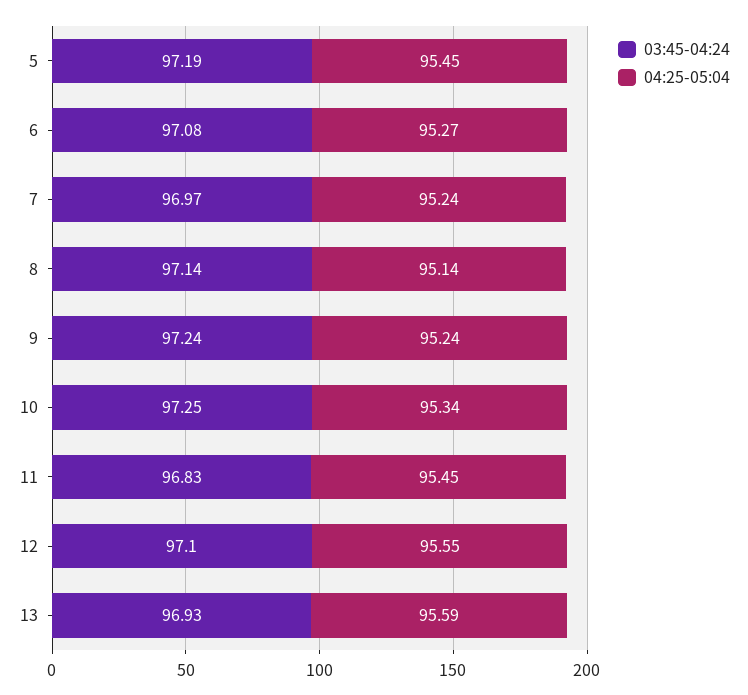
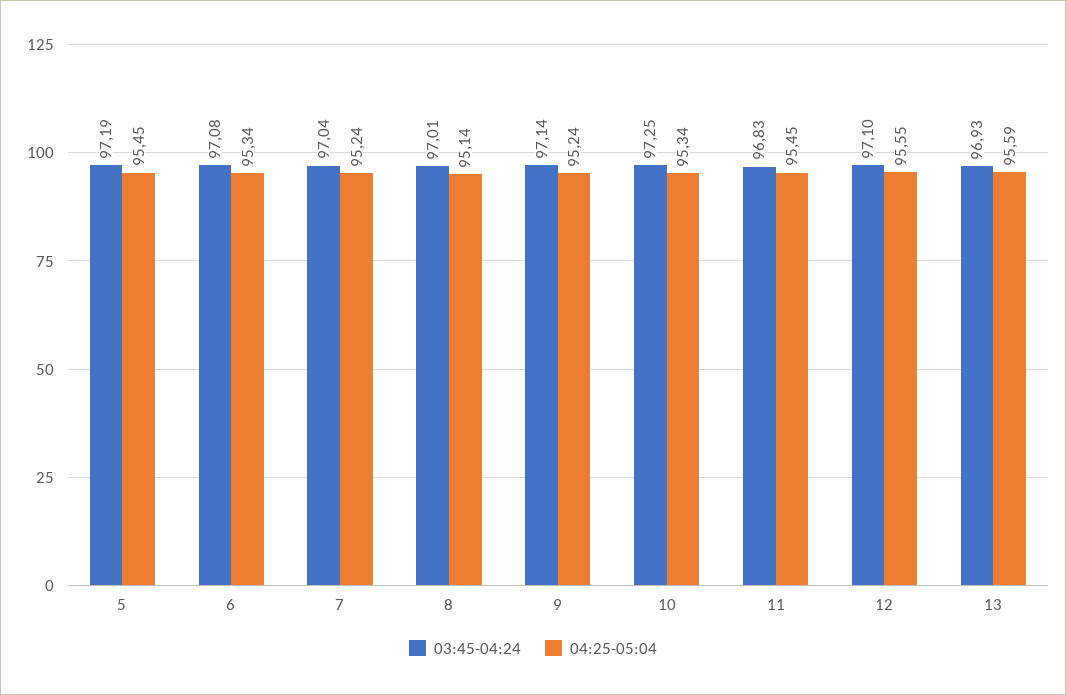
  {
    "03:45-04:24": {
      "5": 97.19,
      "6": 97.08,
-     "7": 96.97,
+     "7": 97.04,
-     "8": 97.14,
+     "8": 97.01,
-     "9": 97.24,
+     "9": 97.14,
      "10": 97.25,
      "11": 96.83,
      "12": 97.1,
      "13": 96.93
    },
    "04:25-05:04": {
      "5": 95.45,
-     "6": 95.27,
+     "6": 95.34,
      "7": 95.24,
      "8": 95.14,
      "9": 95.24,
      "10": 95.34,
      "11": 95.45,
      "12": 95.55,
      "13": 95.59
    }
  }

